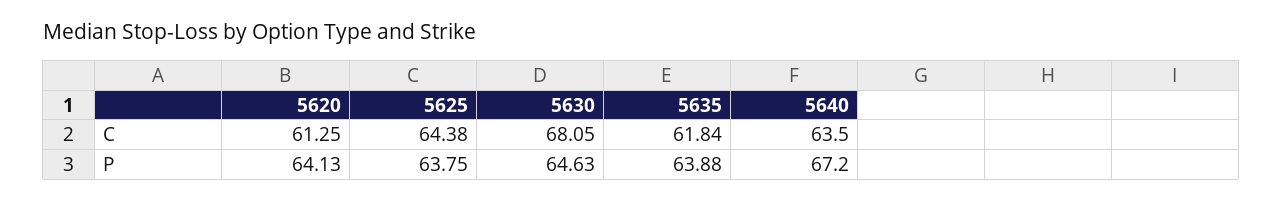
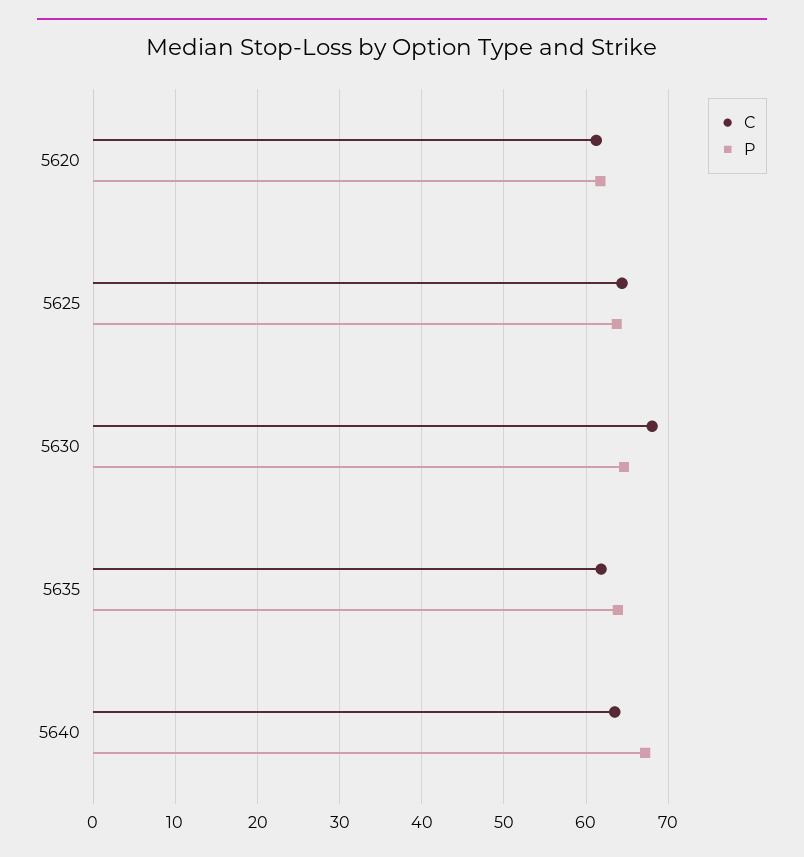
  {
    "C": {
      "5620": 61.25,
      "5625": 64.38,
      "5630": 68.05,
      "5635": 61.84,
      "5640": 63.5
    },
    "P": {
-     "5620": 64.13,
+     "5620": 62,
      "5625": 63.75,
      "5630": 64.63,
      "5635": 63.88,
      "5640": 67.2
    }
  }

